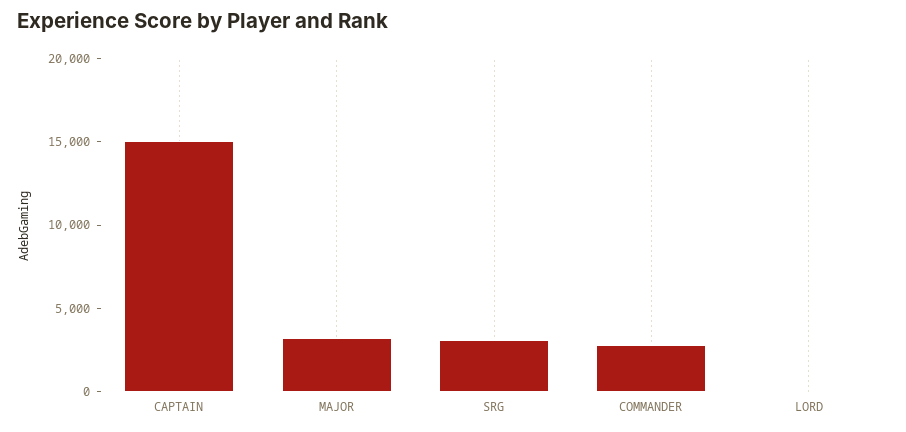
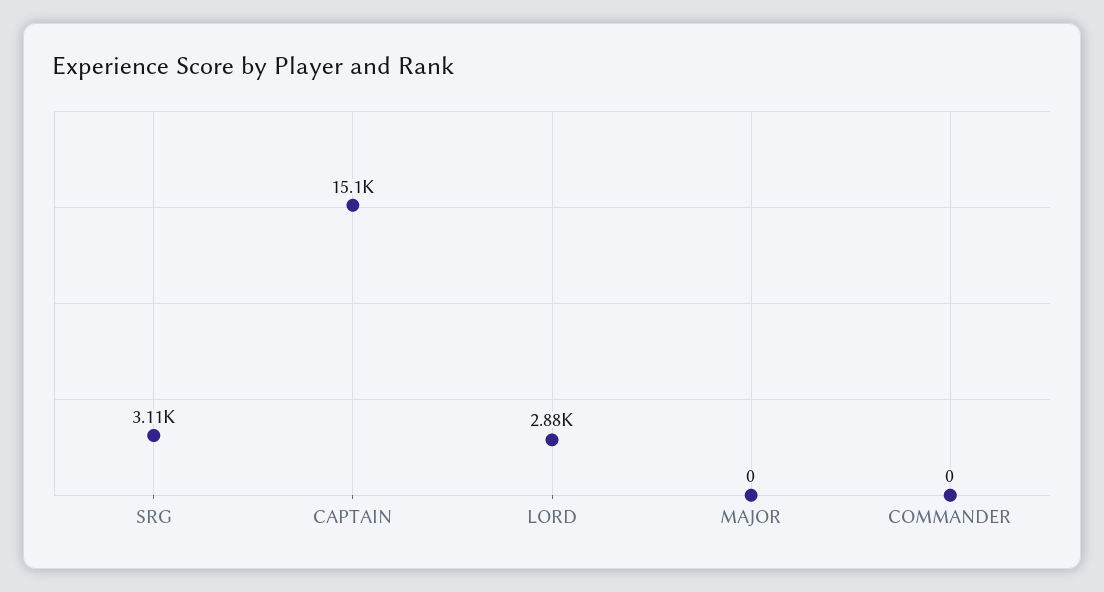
  {
    "CAPTAIN": 15100,
-   "MAJOR": 3000,
+   "MAJOR": 0,
    "SRG": 3110,
-   "COMMANDER": 3000,
+   "COMMANDER": 0,
-   "LORD": 0
+   "LORD": 2880
  }

